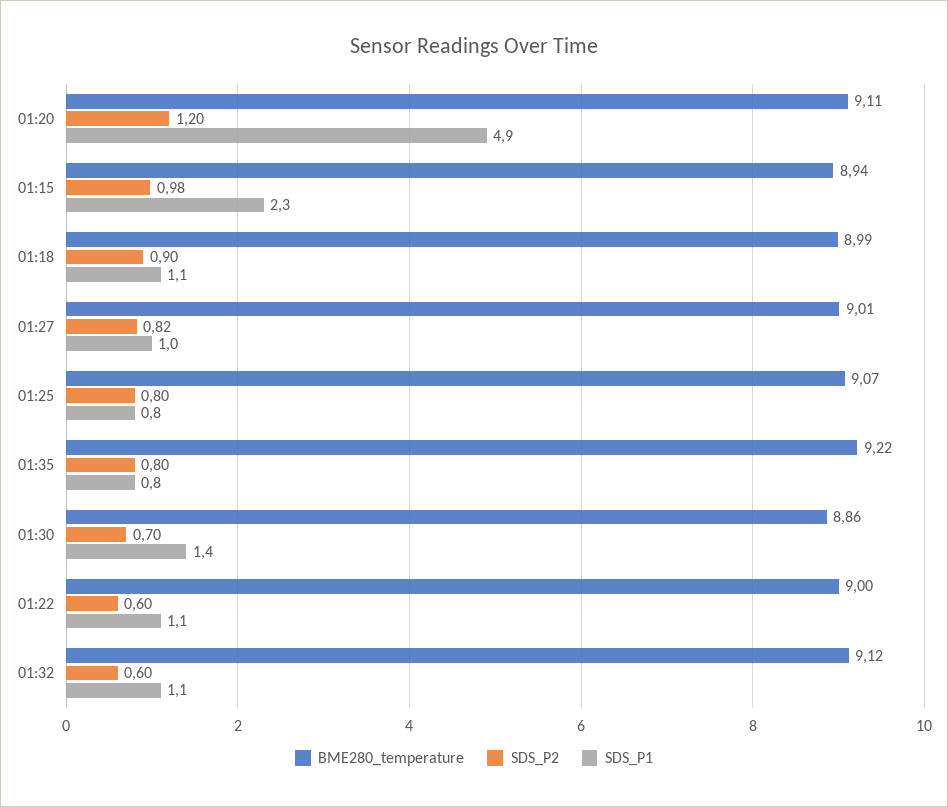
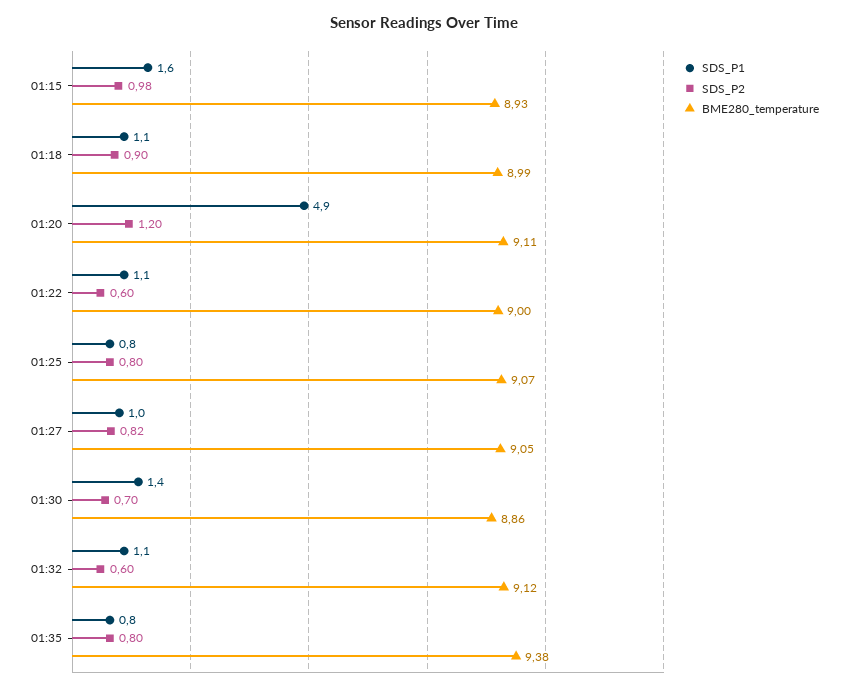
  {
    "BME280_temperature": {
      "01:20": 9.11,
-     "01:15": 8.94,
+     "01:15": 8.93,
      "01:18": 8.99,
-     "01:27": 9.01,
+     "01:27": 9.05,
      "01:25": 9.07,
-     "01:35": 9.22,
+     "01:35": 9.38,
      "01:30": 8.86,
      "01:22": 9,
      "01:32": 9.12
    },
    "SDS_P2": {
      "01:20": 1.2,
      "01:15": 0.98,
      "01:18": 0.9,
      "01:27": 0.82,
      "01:25": 0.8,
      "01:35": 0.8,
      "01:30": 0.7,
      "01:22": 0.6,
      "01:32": 0.6
    },
    "SDS_P1": {
      "01:20": 4.9,
-     "01:15": 2.3,
+     "01:15": 1.6,
      "01:18": 1.1,
      "01:27": 1,
      "01:25": 0.8,
      "01:35": 0.8,
      "01:30": 1.4,
      "01:22": 1.1,
      "01:32": 1.1
    }
  }

